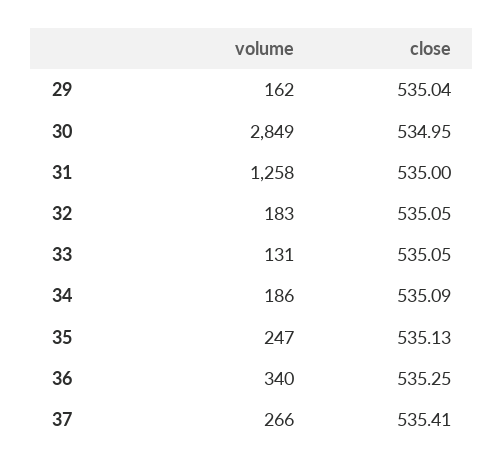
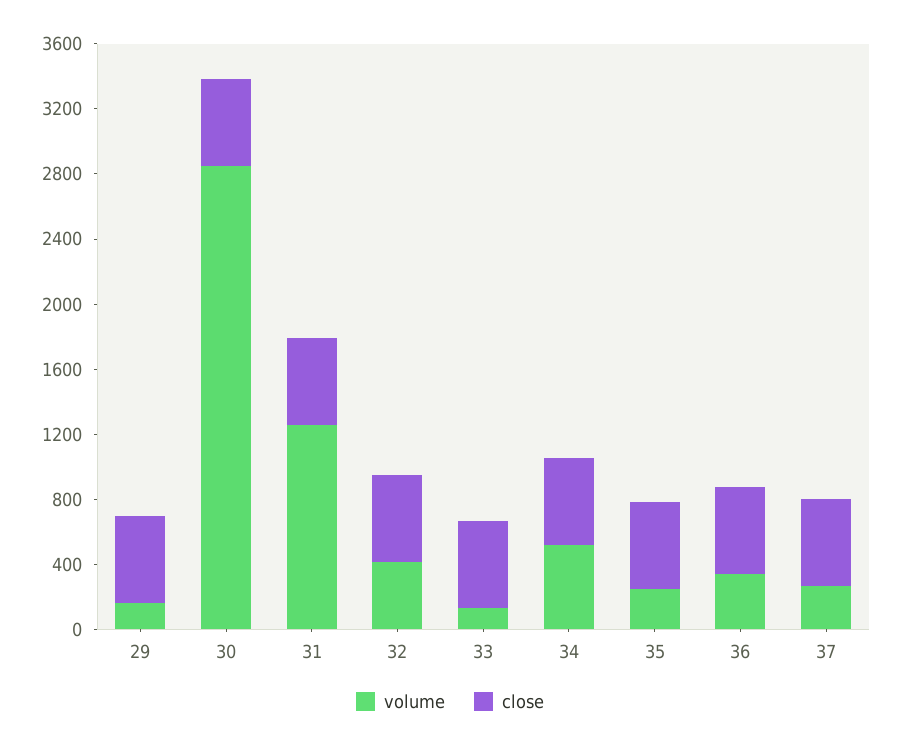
  {
    "volume": {
      "29": 162,
      "30": 2849,
      "31": 1258,
-     "32": 183,
+     "32": 400,
      "33": 131,
-     "34": 186,
+     "34": 500,
      "35": 247,
      "36": 340,
      "37": 266
    },
    "close": {
      "29": 535.04,
      "30": 534.95,
      "31": 535,
      "32": 535.05,
      "33": 535.05,
      "34": 535.09,
      "35": 535.13,
      "36": 535.25,
      "37": 535.41
    }
  }

